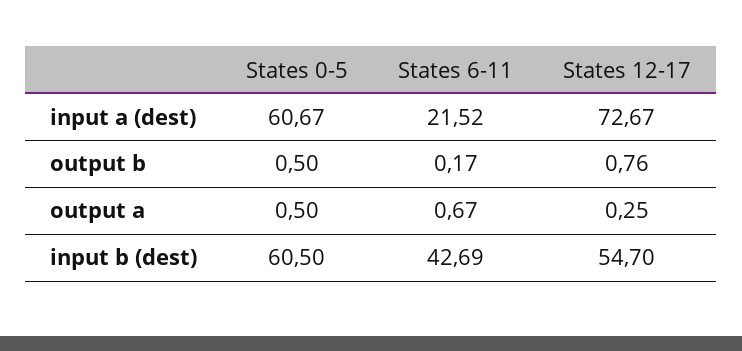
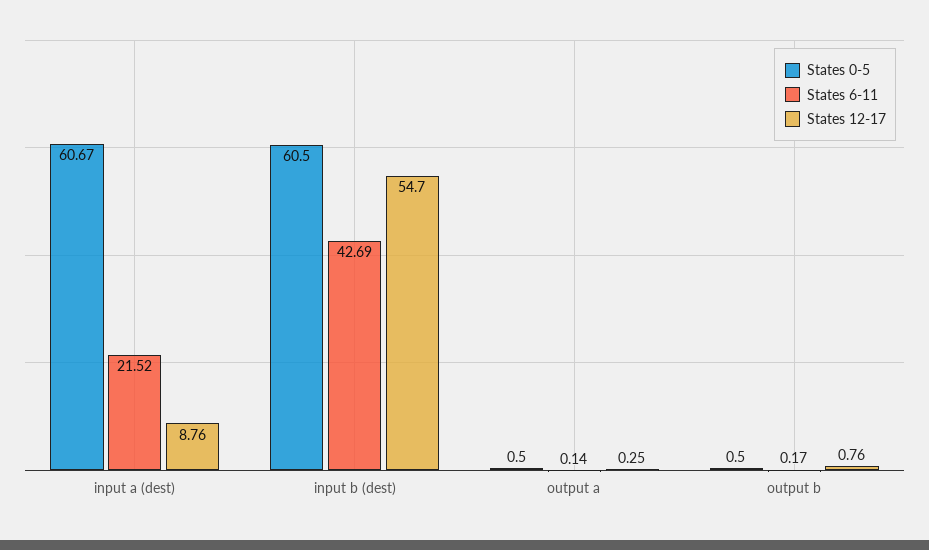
  {
    "States 0-5": {
      "input a (dest)": 60.67,
      "output b": 0.5,
      "output a": 0.5,
      "input b (dest)": 60.5
    },
    "States 6-11": {
      "input a (dest)": 21.52,
      "output b": 0.17,
-     "output a": 0.67,
+     "output a": 0.14,
      "input b (dest)": 42.69
    },
    "States 12-17": {
-     "input a (dest)": 72.67,
+     "input a (dest)": 8.76,
      "output b": 0.76,
      "output a": 0.25,
      "input b (dest)": 54.7
    }
  }

